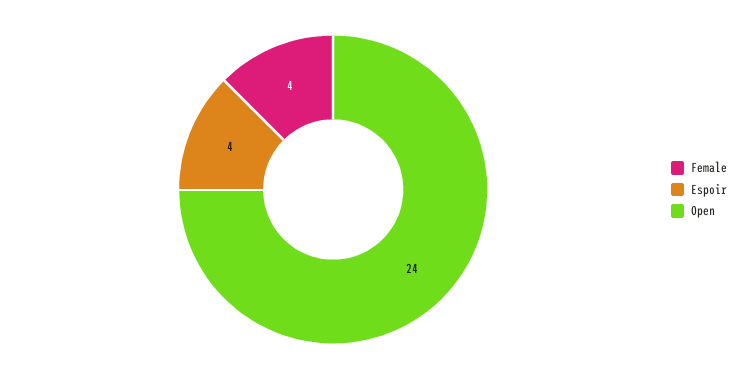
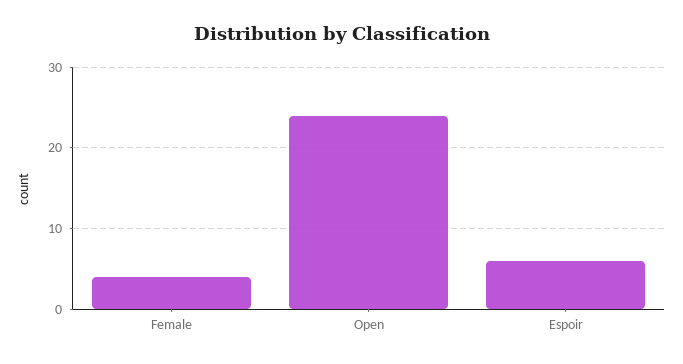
  {
    "Female": 4,
-   "Espoir": 4,
+   "Espoir": 6,
    "Open": 24
  }

